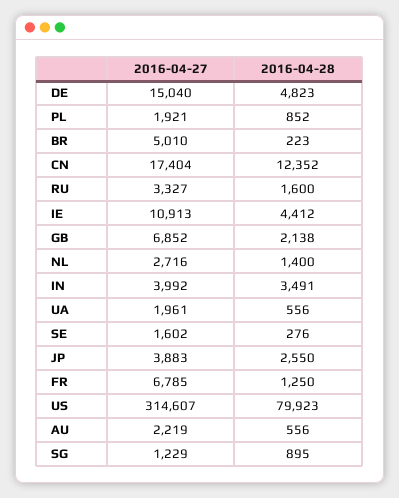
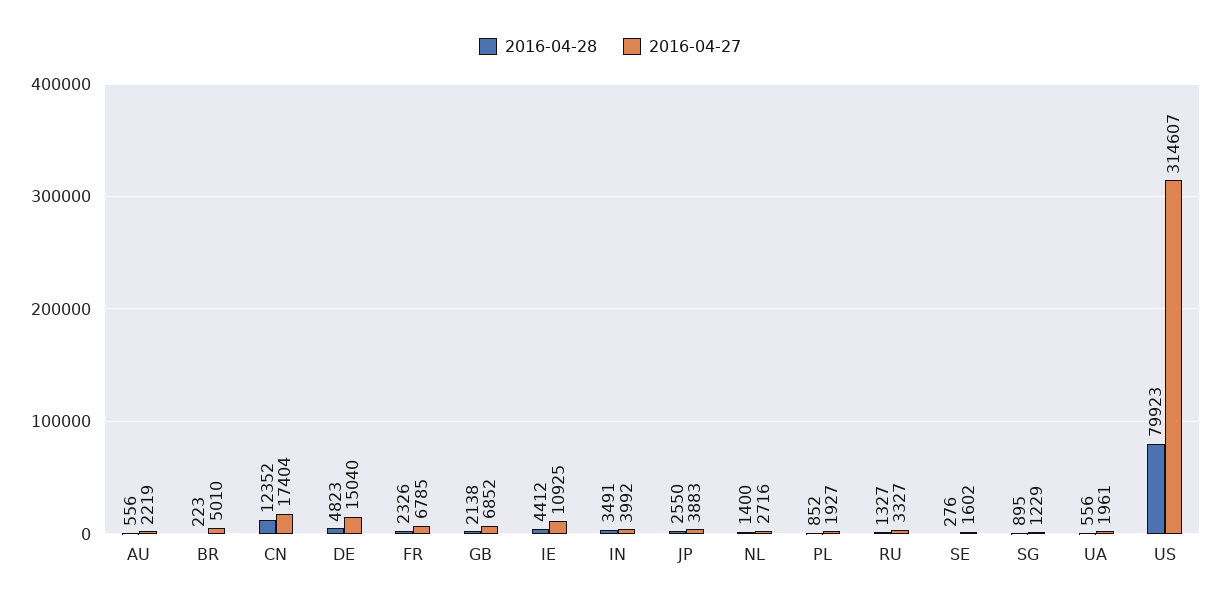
  {
    "2016-04-27": {
      "DE": 15040,
-     "PL": 1921,
+     "PL": 1927,
      "BR": 5010,
      "CN": 17404,
      "RU": 3327,
-     "IE": 10913,
+     "IE": 10925,
      "GB": 6852,
      "NL": 2716,
      "IN": 3992,
      "UA": 1961,
      "SE": 1602,
      "JP": 3883,
      "FR": 6785,
      "US": 314607,
      "AU": 2219,
      "SG": 1229
    },
    "2016-04-28": {
      "DE": 4823,
      "PL": 852,
      "BR": 223,
      "CN": 12352,
-     "RU": 1600,
+     "RU": 1327,
      "IE": 4412,
      "GB": 2138,
      "NL": 1400,
      "IN": 3491,
      "UA": 556,
      "SE": 276,
      "JP": 2550,
-     "FR": 1250,
+     "FR": 2326,
      "US": 79923,
      "AU": 556,
      "SG": 895
    }
  }

